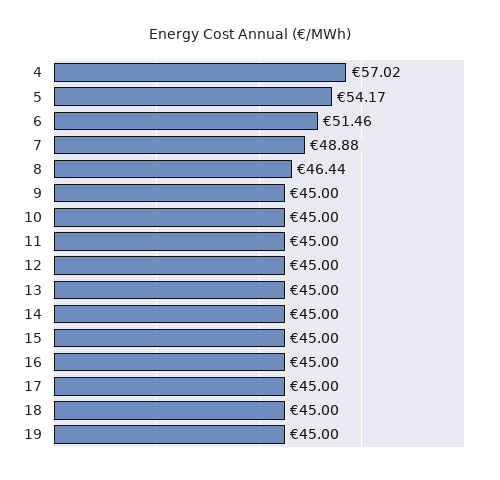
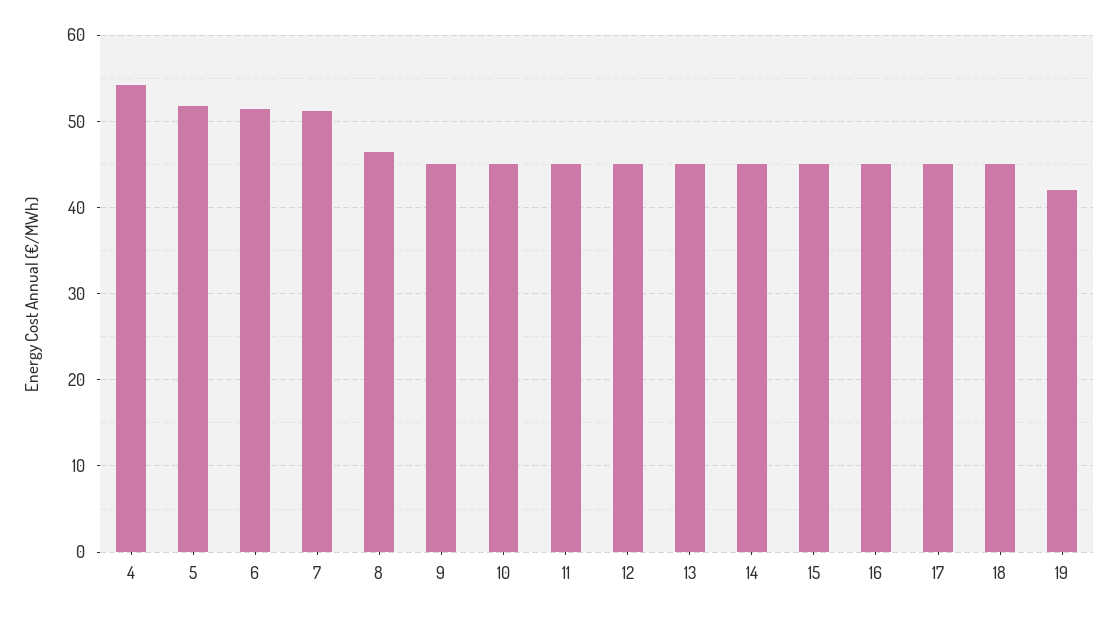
  {
-   "4": 57.02,
+   "4": 54,
-   "5": 54.17,
+   "5": 52,
    "6": 51.46,
-   "7": 48.88,
+   "7": 51,
    "8": 46.44,
    "9": 45,
    "10": 45,
    "11": 45,
    "12": 45,
    "13": 45,
    "14": 45,
    "15": 45,
    "16": 45,
    "17": 45,
    "18": 45,
-   "19": 45
+   "19": 42
  }

